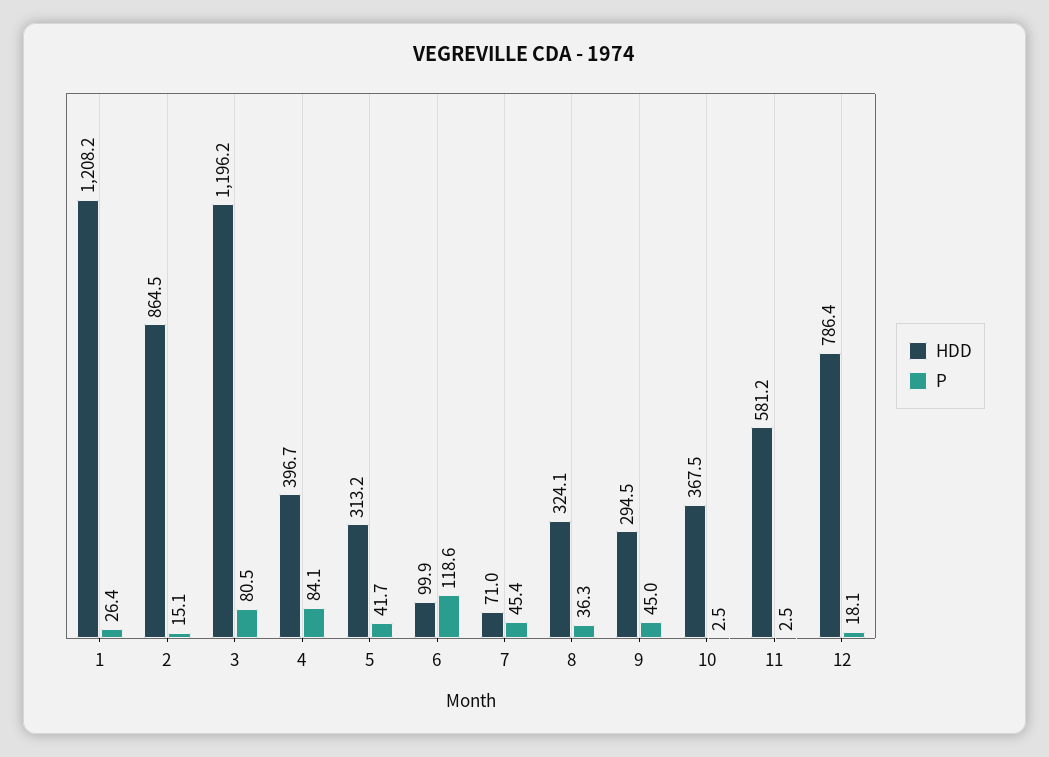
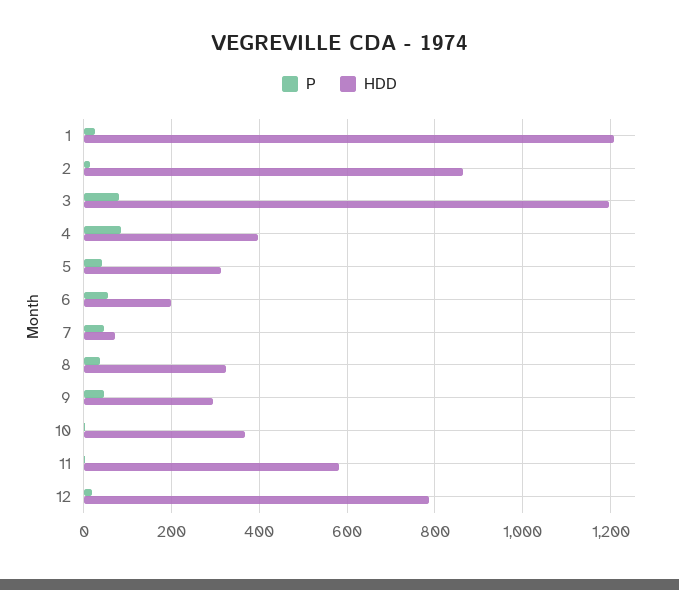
  {
    "HDD": {
      "1": 1208.2,
      "2": 864.5,
      "3": 1196.2,
      "4": 396.7,
      "5": 313.2,
-     "6": 99.9,
+     "6": 200,
      "7": 71,
      "8": 324.1,
      "9": 294.5,
      "10": 367.5,
      "11": 581.2,
      "12": 786.4
    },
    "P": {
      "1": 26.4,
      "2": 15.1,
      "3": 80.5,
      "4": 84.1,
      "5": 41.7,
-     "6": 118.6,
+     "6": 60,
      "7": 45.4,
      "8": 36.3,
      "9": 45,
      "10": 2.5,
      "11": 2.5,
      "12": 18.1
    }
  }

